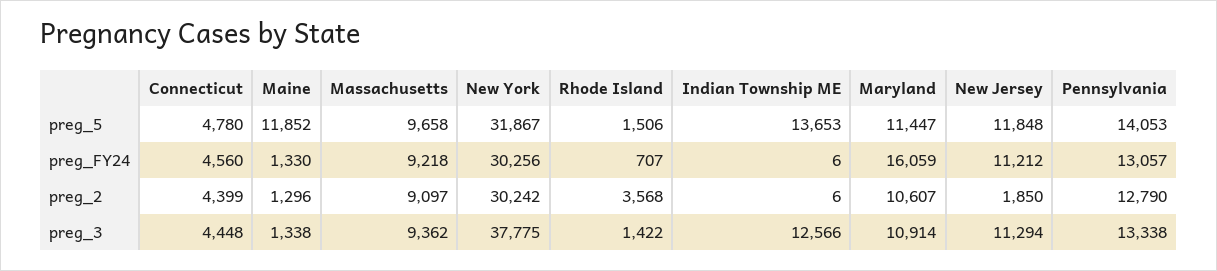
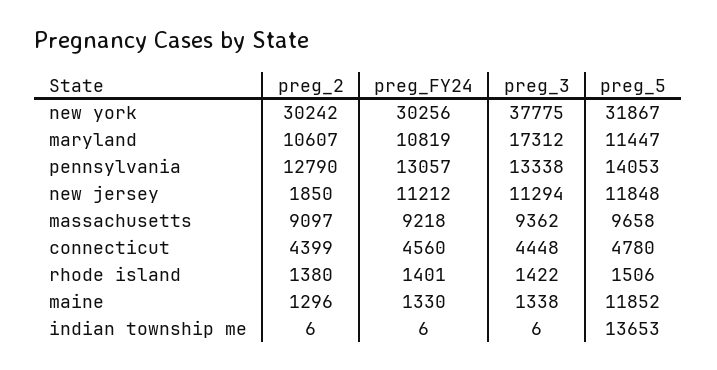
  {
    "Connecticut": {
      "preg_5": 4780,
      "preg_FY24": 4560,
      "preg_2": 4399,
      "preg_3": 4448
    },
    "Maine": {
      "preg_5": 11852,
      "preg_FY24": 1330,
      "preg_2": 1296,
      "preg_3": 1338
    },
    "Massachusetts": {
      "preg_5": 9658,
      "preg_FY24": 9218,
      "preg_2": 9097,
      "preg_3": 9362
    },
    "New York": {
      "preg_5": 31867,
      "preg_FY24": 30256,
      "preg_2": 30242,
      "preg_3": 37775
    },
    "Rhode Island": {
      "preg_5": 1506,
-     "preg_FY24": 707,
+     "preg_FY24": 1401,
-     "preg_2": 3568,
+     "preg_2": 1380,
      "preg_3": 1422
    },
    "Indian Township ME": {
      "preg_5": 13653,
      "preg_FY24": 6,
      "preg_2": 6,
-     "preg_3": 12566
+     "preg_3": 6
    },
    "Maryland": {
      "preg_5": 11447,
-     "preg_FY24": 16059,
+     "preg_FY24": 10819,
      "preg_2": 10607,
-     "preg_3": 10914
+     "preg_3": 17312
    },
    "New Jersey": {
      "preg_5": 11848,
      "preg_FY24": 11212,
      "preg_2": 1850,
      "preg_3": 11294
    },
    "Pennsylvania": {
      "preg_5": 14053,
      "preg_FY24": 13057,
      "preg_2": 12790,
      "preg_3": 13338
    }
  }

